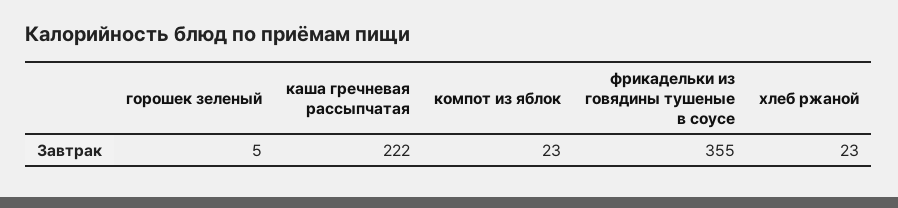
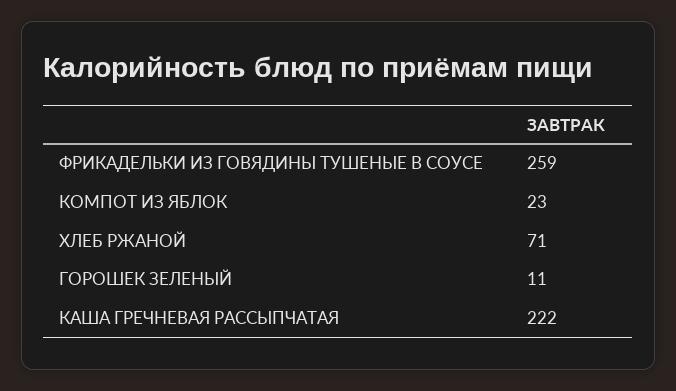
  {
-   "горошек зеленый": 5,
+   "горошек зеленый": 11,
    "каша гречневая рассыпчатая": 222,
    "компот из яблок": 23,
-   "фрикадельки из говядины тушеные в соусе": 355,
+   "фрикадельки из говядины тушеные в соусе": 259,
-   "хлеб ржаной": 23
+   "хлеб ржаной": 71
  }

